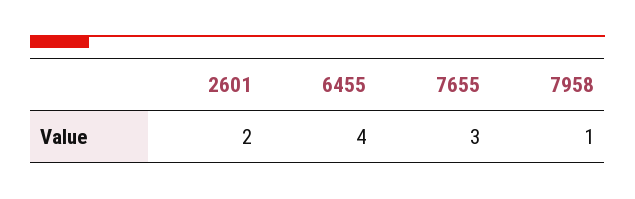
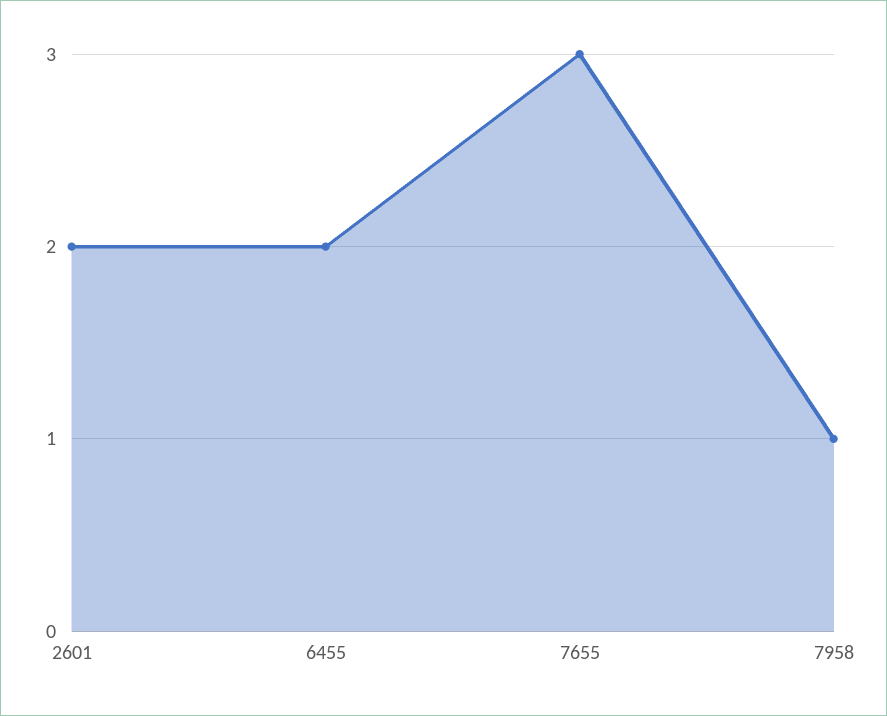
  {
    "2601": 2,
-   "6455": 4,
+   "6455": 2,
    "7655": 3,
    "7958": 1
  }

